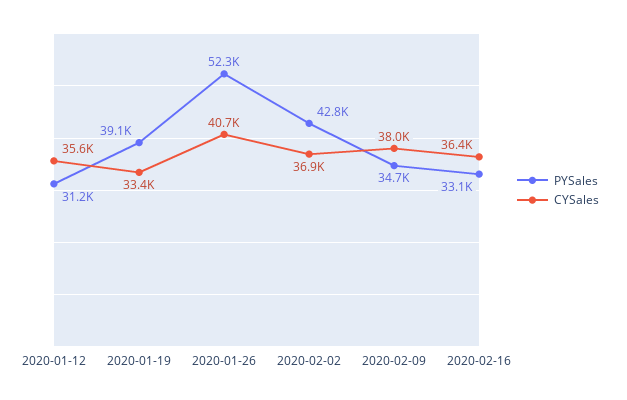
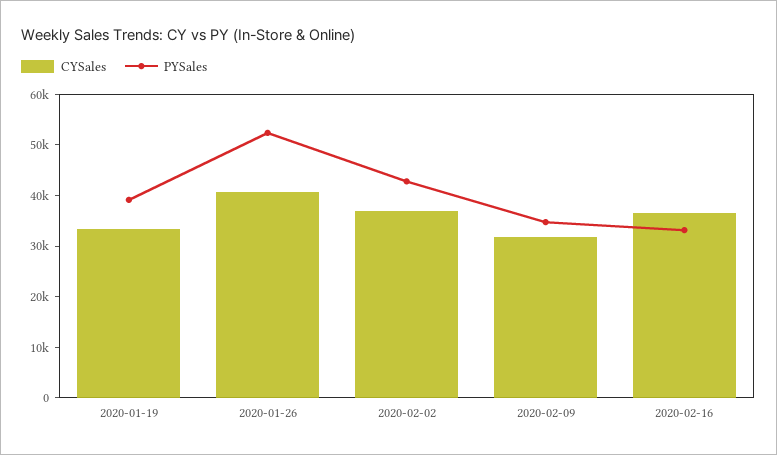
  {
    "PYSales": {
-     "2020-01-12": 31200,
      "2020-01-19": 39100,
      "2020-01-26": 52300,
      "2020-02-02": 42800,
      "2020-02-09": 34700,
      "2020-02-16": 33100
    },
    "CYSales": {
-     "2020-01-12": 35600,
      "2020-01-19": 33400,
      "2020-01-26": 40700,
      "2020-02-02": 36900,
-     "2020-02-09": 38000,
+     "2020-02-09": 32000,
      "2020-02-16": 36400
    }
  }

